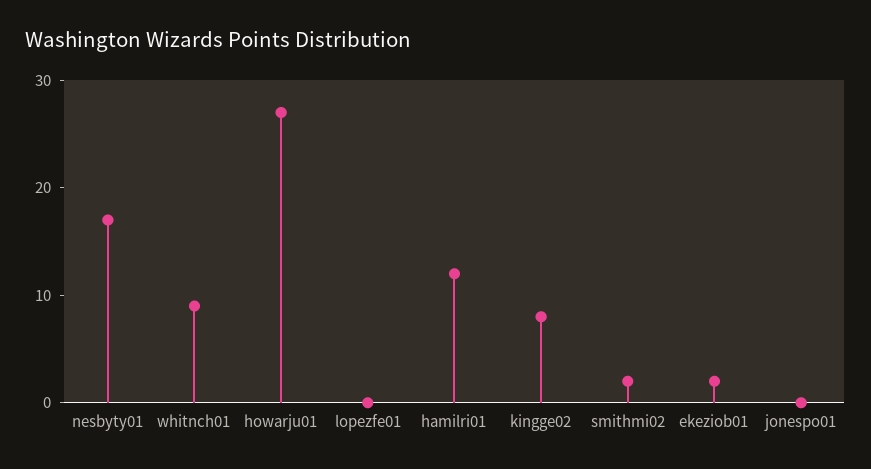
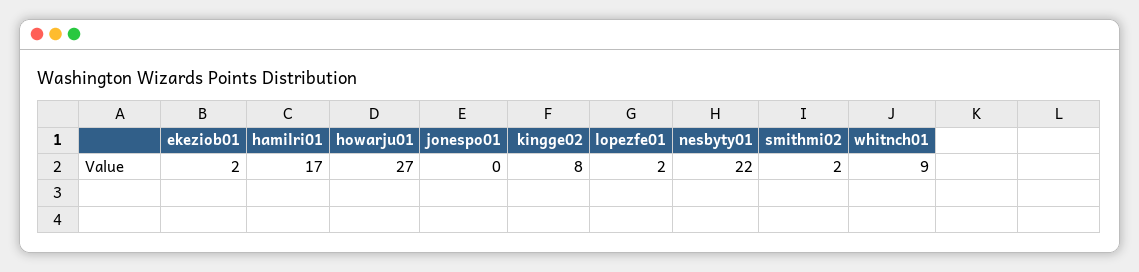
  {
-   "nesbyty01": 17,
+   "nesbyty01": 22,
    "whitnch01": 9,
    "howarju01": 27,
-   "lopezfe01": 0,
+   "lopezfe01": 2,
-   "hamilri01": 12,
+   "hamilri01": 17,
    "kingge02": 8,
    "smithmi02": 2,
    "ekeziob01": 2,
    "jonespo01": 0
  }

